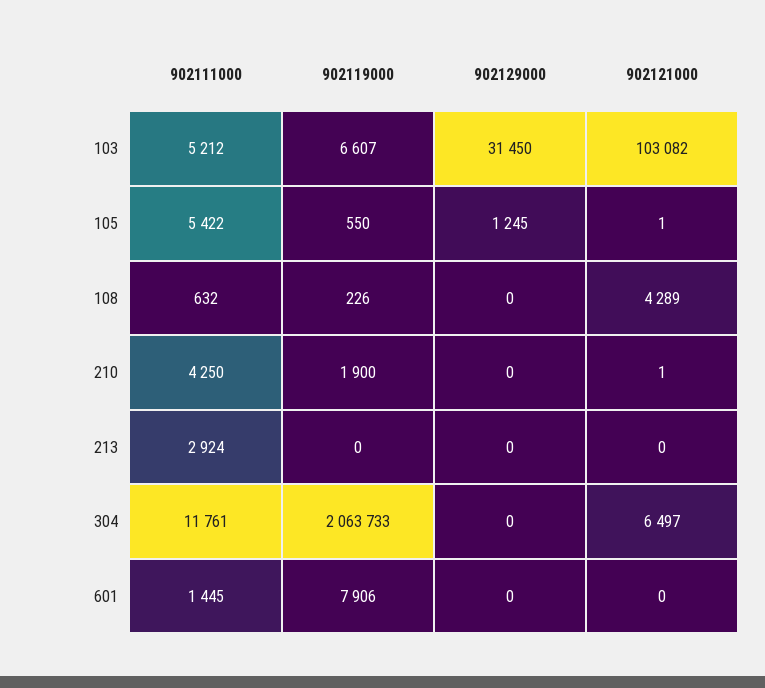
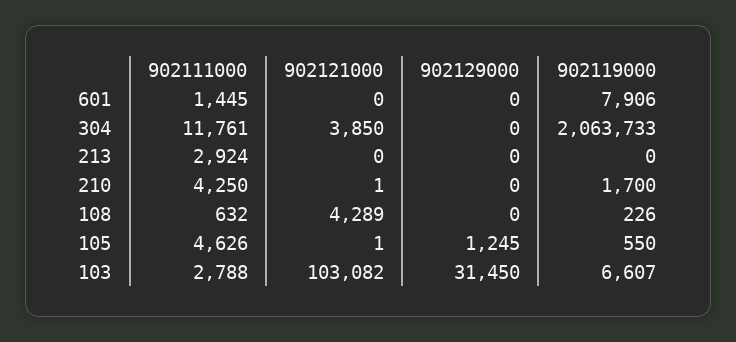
  {
    "902111000": {
-     "103": 5212,
+     "103": 2788,
-     "105": 5422,
+     "105": 4626,
      "108": 632,
      "210": 4250,
      "213": 2924,
      "304": 11761,
      "601": 1445
    },
    "902119000": {
      "103": 6607,
      "105": 550,
      "108": 226,
-     "210": 1900,
+     "210": 1700,
      "213": 0,
      "304": 2063733,
      "601": 7906
    },
    "902129000": {
      "103": 31450,
      "105": 1245,
      "108": 0,
      "210": 0,
      "213": 0,
      "304": 0,
      "601": 0
    },
    "902121000": {
      "103": 103082,
      "105": 1,
      "108": 4289,
      "210": 1,
      "213": 0,
-     "304": 6497,
+     "304": 3850,
      "601": 0
    }
  }

